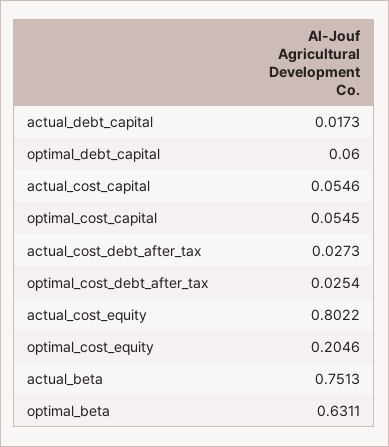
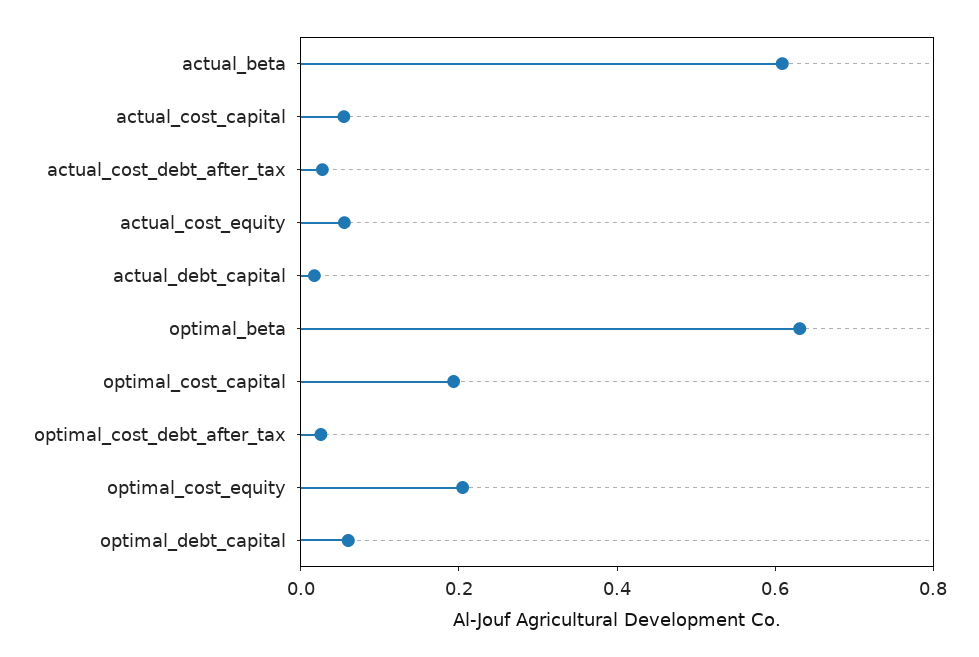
  {
    "actual_debt_capital": 0.0173,
    "optimal_debt_capital": 0.06,
    "actual_cost_capital": 0.0546,
-   "optimal_cost_capital": 0.0545,
+   "optimal_cost_capital": 0.2,
    "actual_cost_debt_after_tax": 0.0273,
    "optimal_cost_debt_after_tax": 0.0254,
-   "actual_cost_equity": 0.8022,
+   "actual_cost_equity": 0.05,
    "optimal_cost_equity": 0.2046,
-   "actual_beta": 0.7513,
+   "actual_beta": 0.6,
    "optimal_beta": 0.6311
  }

